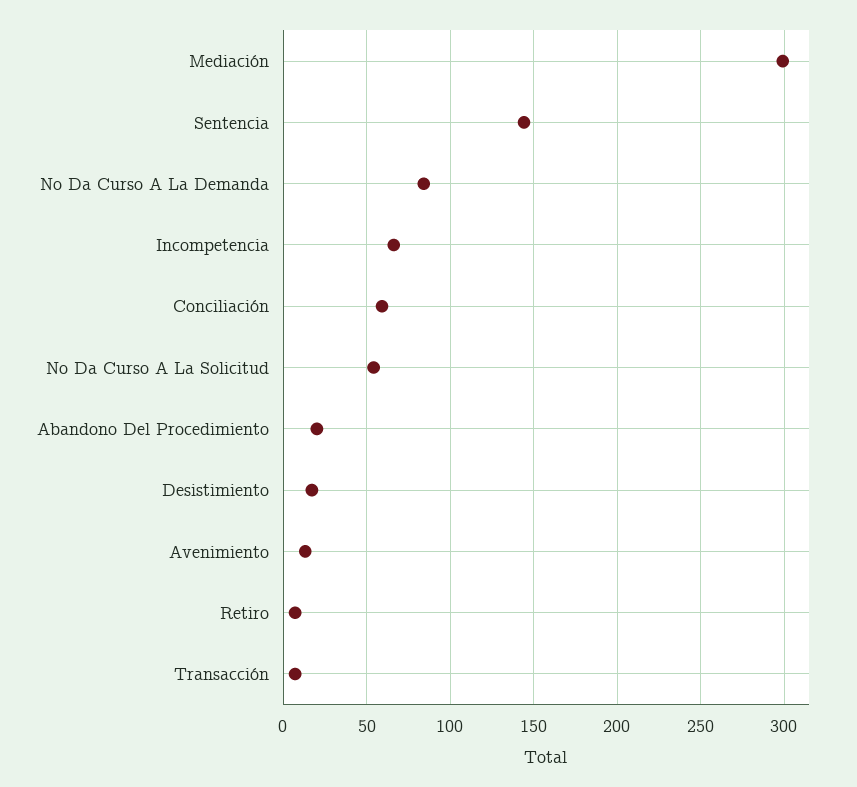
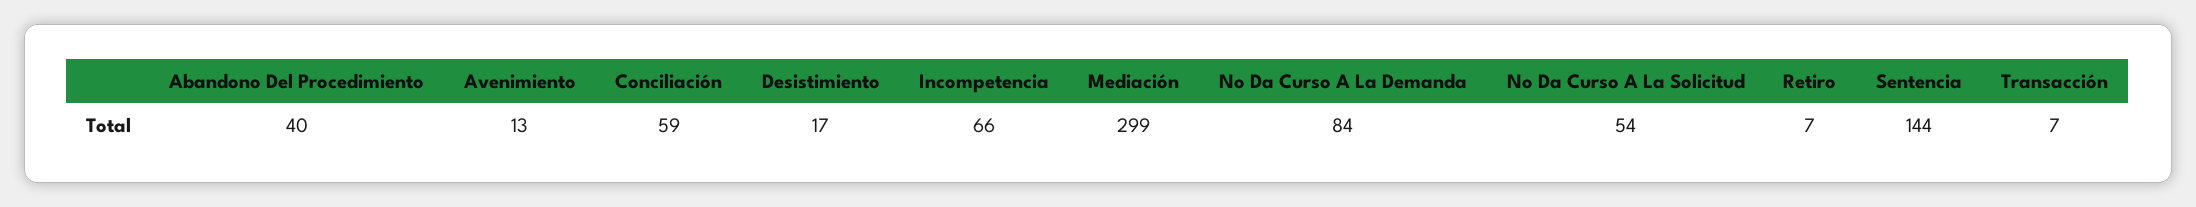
  {
    "Mediación": 299,
    "Sentencia": 144,
    "No Da Curso A La Demanda": 84,
    "Incompetencia": 66,
    "Conciliación": 59,
    "No Da Curso A La Solicitud": 54,
-   "Abandono Del Procedimiento": 20,
+   "Abandono Del Procedimiento": 40,
    "Desistimiento": 17,
    "Avenimiento": 13,
    "Retiro": 7,
    "Transacción": 7
  }

